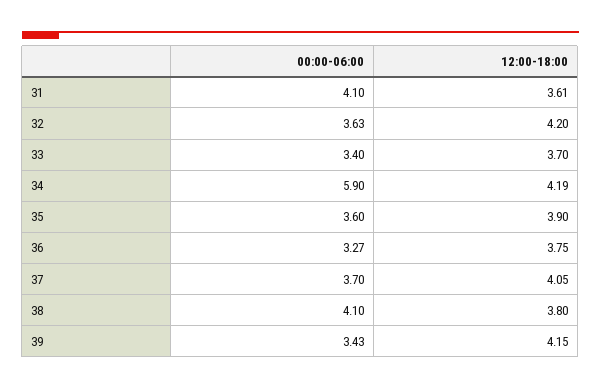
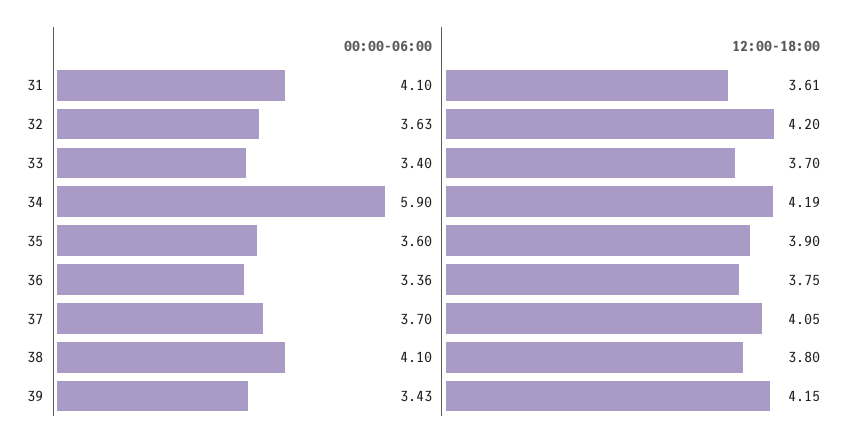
  {
    "00:00-06:00": {
      "31": 4.1,
      "32": 3.63,
      "33": 3.4,
      "34": 5.9,
      "35": 3.6,
-     "36": 3.27,
+     "36": 3.36,
      "37": 3.7,
      "38": 4.1,
      "39": 3.43
    },
    "12:00-18:00": {
      "31": 3.61,
      "32": 4.2,
      "33": 3.7,
      "34": 4.19,
      "35": 3.9,
      "36": 3.75,
      "37": 4.05,
      "38": 3.8,
      "39": 4.15
    }
  }

